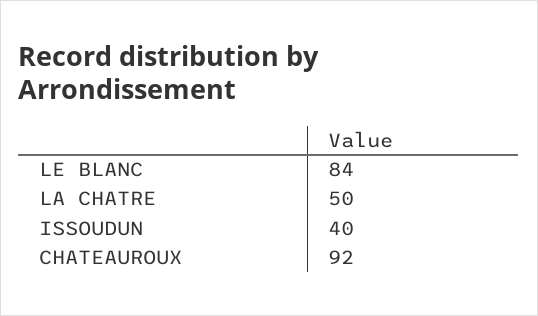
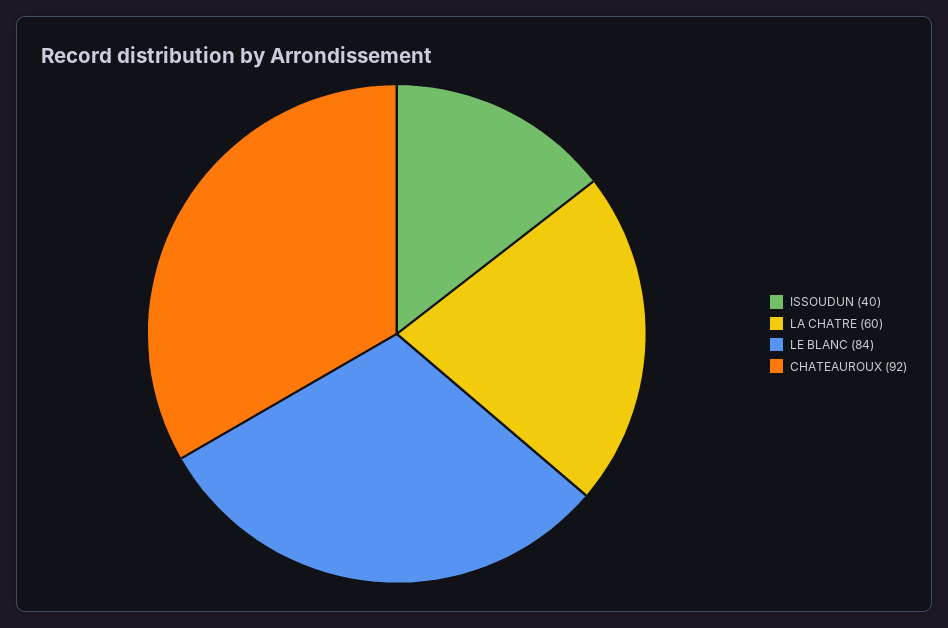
  {
    "LE BLANC": 84,
-   "LA CHATRE": 50,
+   "LA CHATRE": 60,
    "ISSOUDUN": 40,
    "CHATEAUROUX": 92
  }

